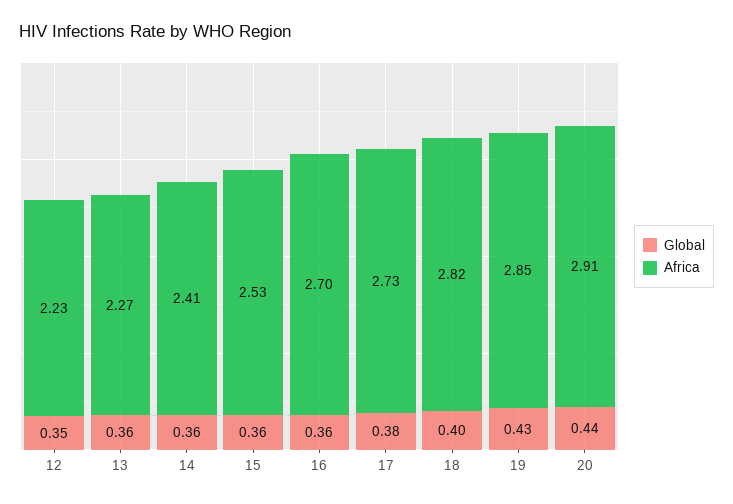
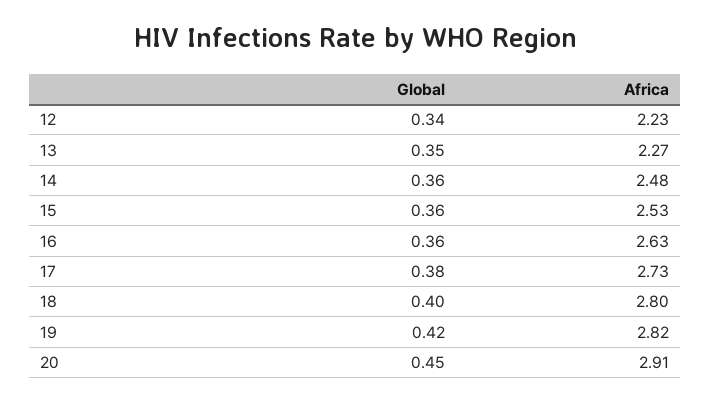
  {
    "Global": {
-     "12": 0.35,
+     "12": 0.34,
-     "13": 0.36,
+     "13": 0.35,
      "14": 0.36,
      "15": 0.36,
      "16": 0.36,
      "17": 0.38,
      "18": 0.4,
-     "19": 0.43,
+     "19": 0.42,
-     "20": 0.44
+     "20": 0.45
    },
    "Africa": {
      "12": 2.23,
      "13": 2.27,
-     "14": 2.41,
+     "14": 2.48,
      "15": 2.53,
-     "16": 2.7,
+     "16": 2.63,
      "17": 2.73,
-     "18": 2.82,
+     "18": 2.8,
-     "19": 2.85,
+     "19": 2.82,
      "20": 2.91
    }
  }

